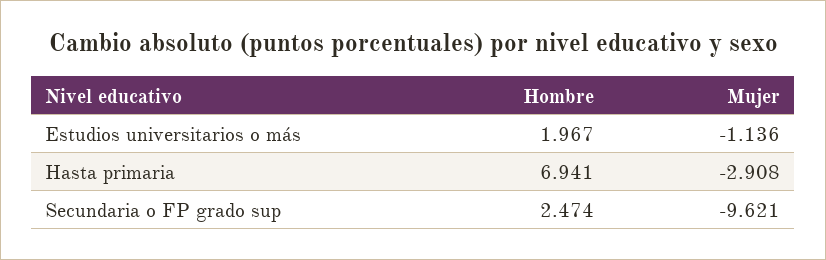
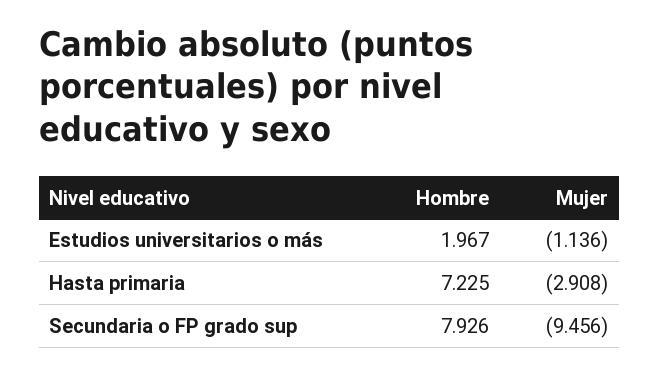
  {
    "Hombre": {
      "Estudios universitarios o más": 1.967,
-     "Hasta primaria": 6.941,
+     "Hasta primaria": 7.225,
-     "Secundaria o FP grado sup": 2.474
+     "Secundaria o FP grado sup": 7.926
    },
    "Mujer": {
      "Estudios universitarios o más": -1.136,
      "Hasta primaria": -2.908,
-     "Secundaria o FP grado sup": -9.621
+     "Secundaria o FP grado sup": -9.456
    }
  }

